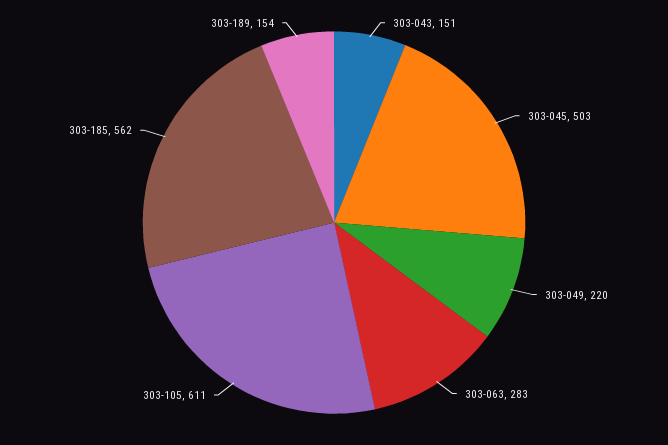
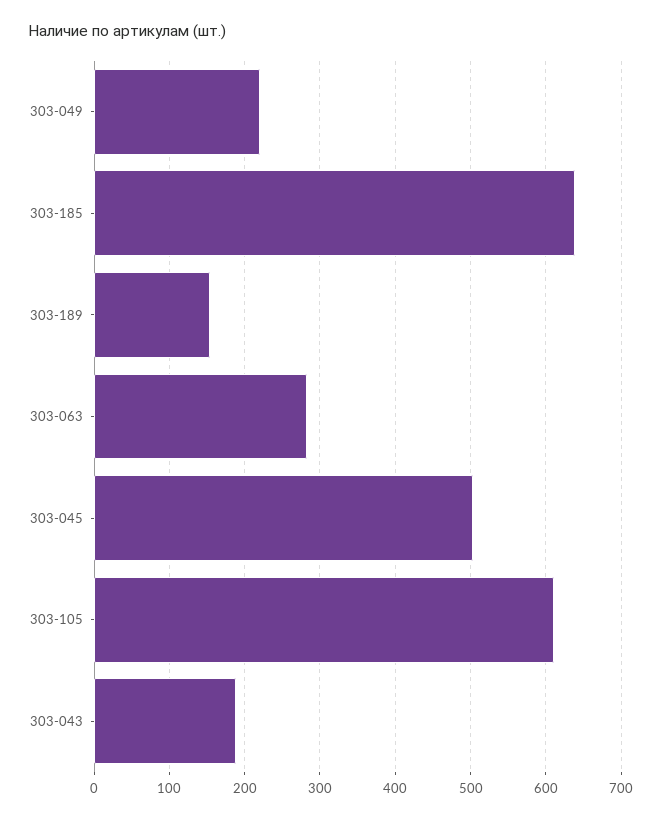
  {
-   "303-043": 151,
+   "303-043": 190,
    "303-045": 503,
    "303-049": 220,
    "303-063": 283,
    "303-105": 611,
-   "303-185": 562,
+   "303-185": 640,
    "303-189": 154
  }

